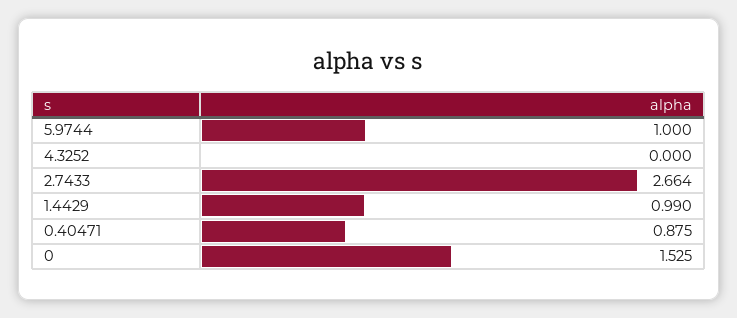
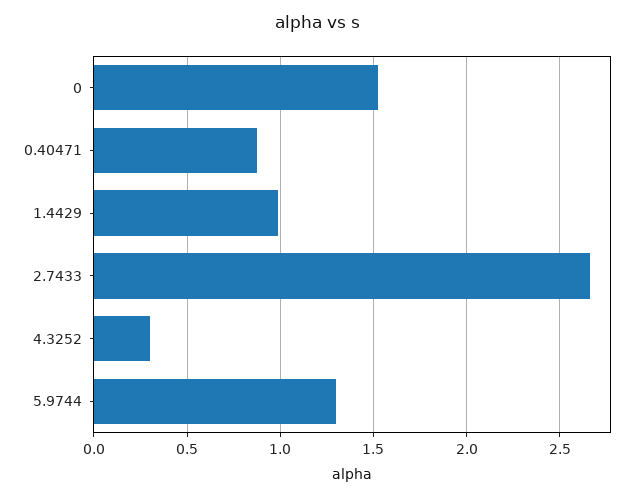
  {
-   "5.9744": 1,
+   "5.9744": 1.3,
-   "4.3252": 0,
+   "4.3252": 0.3,
    "2.7433": 2.664,
    "1.4429": 0.99,
    "0.40471": 0.875,
    "0": 1.525
  }

